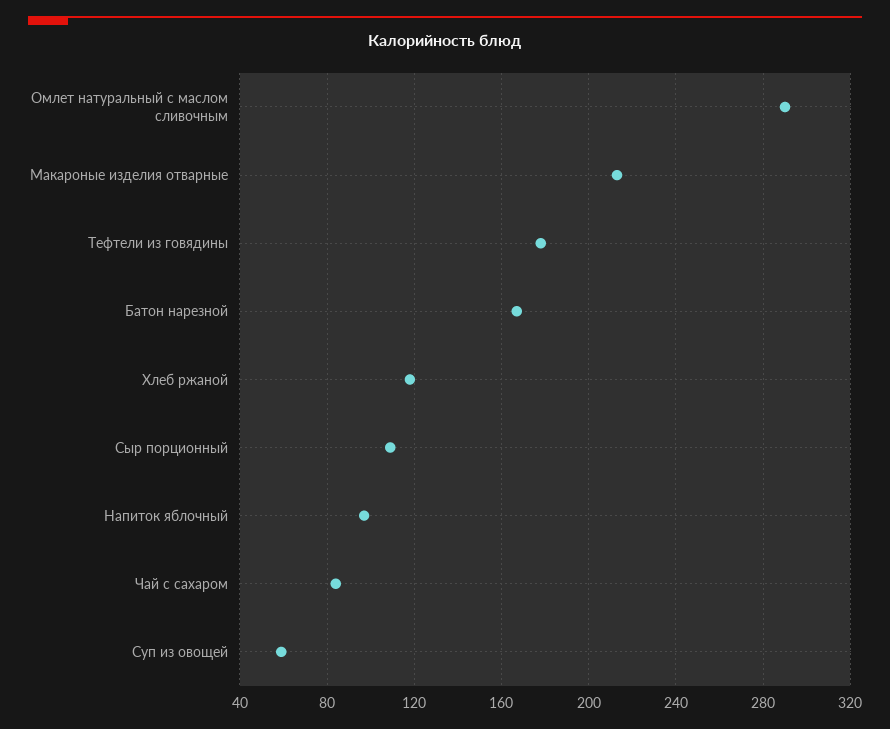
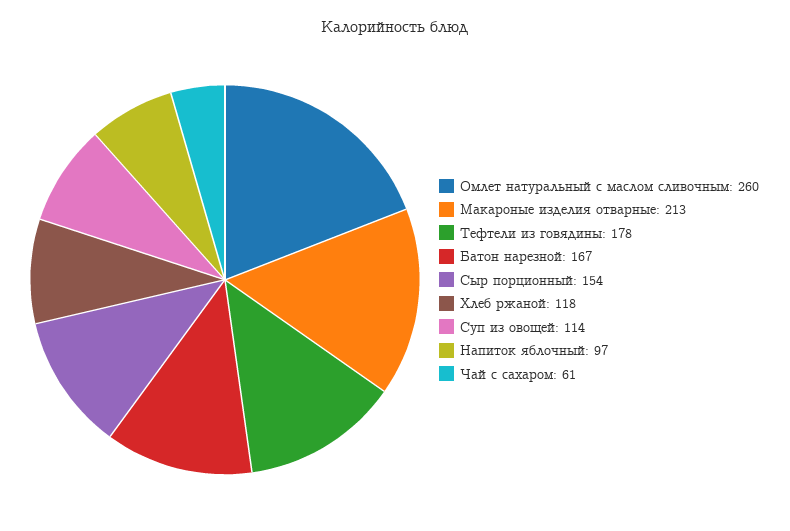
  {
-   "Омлет натуральный с маслом сливочным": 290,
+   "Омлет натуральный с маслом сливочным": 260,
    "Макароные изделия отварные": 213,
    "Тефтели из говядины": 178,
    "Батон нарезной": 167,
    "Хлеб ржаной": 118,
-   "Сыр порционный": 110,
+   "Сыр порционный": 154,
    "Напиток яблочный": 97,
-   "Чай с сахаром": 85,
+   "Чай с сахаром": 61,
-   "Суп из овощей": 60
+   "Суп из овощей": 114
  }

